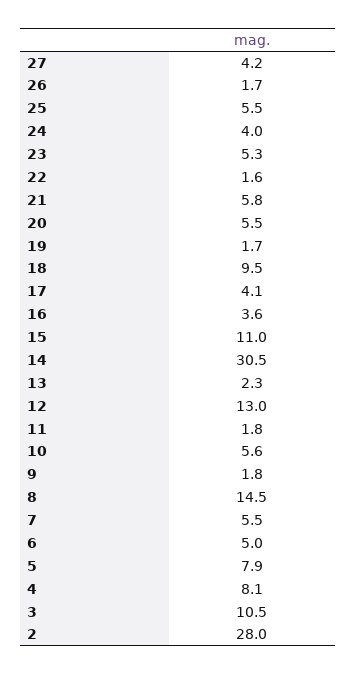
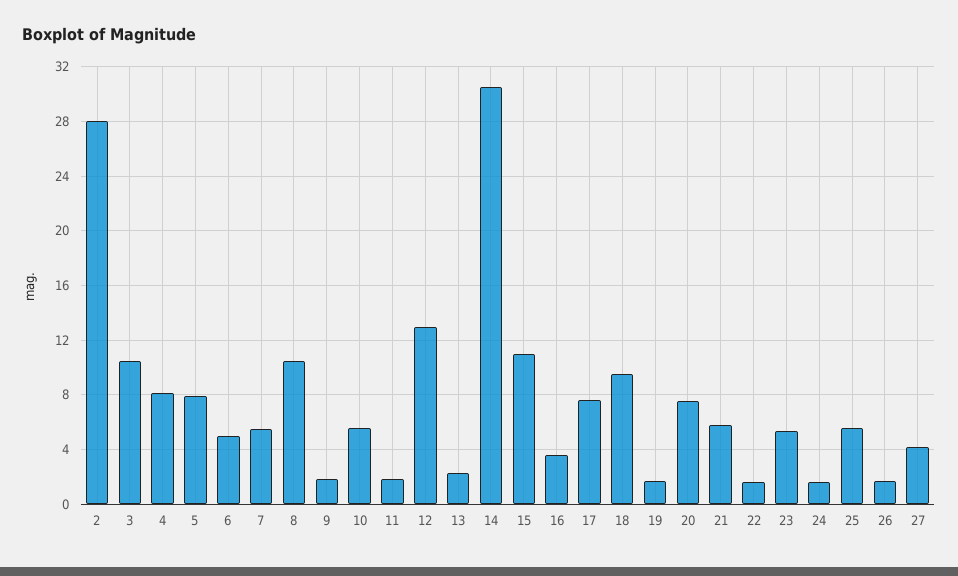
  {
    "27": 4.2,
    "26": 1.7,
    "25": 5.5,
-   "24": 4,
+   "24": 1.5,
    "23": 5.3,
    "22": 1.6,
    "21": 5.8,
-   "20": 5.5,
+   "20": 7.5,
    "19": 1.7,
    "18": 9.5,
-   "17": 4.1,
+   "17": 7.5,
    "16": 3.6,
    "15": 11,
    "14": 30.5,
    "13": 2.3,
    "12": 13,
    "11": 1.8,
    "10": 5.6,
    "9": 1.8,
-   "8": 14.5,
+   "8": 10.5,
    "7": 5.5,
    "6": 5,
    "5": 7.9,
    "4": 8.1,
    "3": 10.5,
    "2": 28
  }

